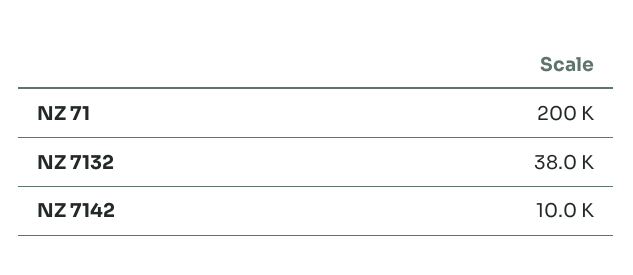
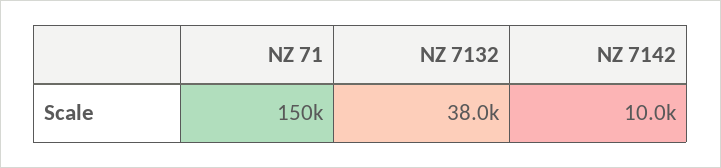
  {
-   "NZ 71": 200000,
+   "NZ 71": 150000,
    "NZ 7132": 38000,
    "NZ 7142": 10000
  }

